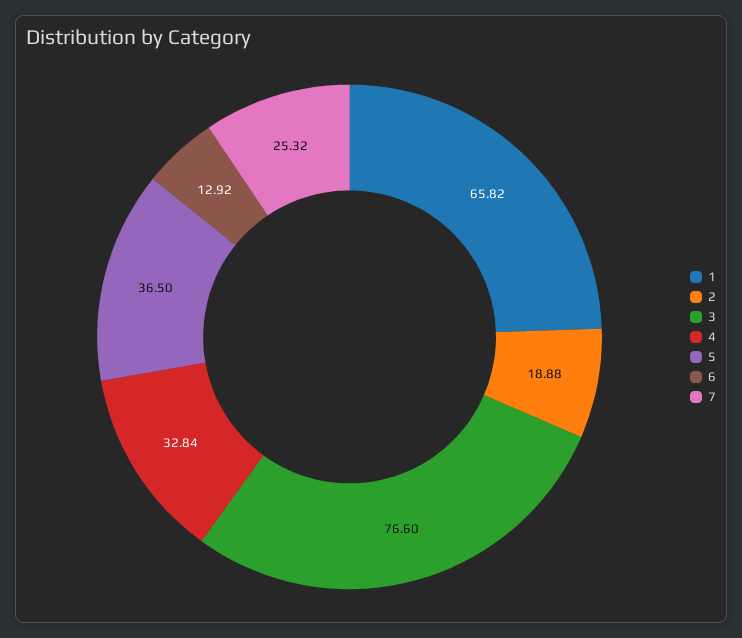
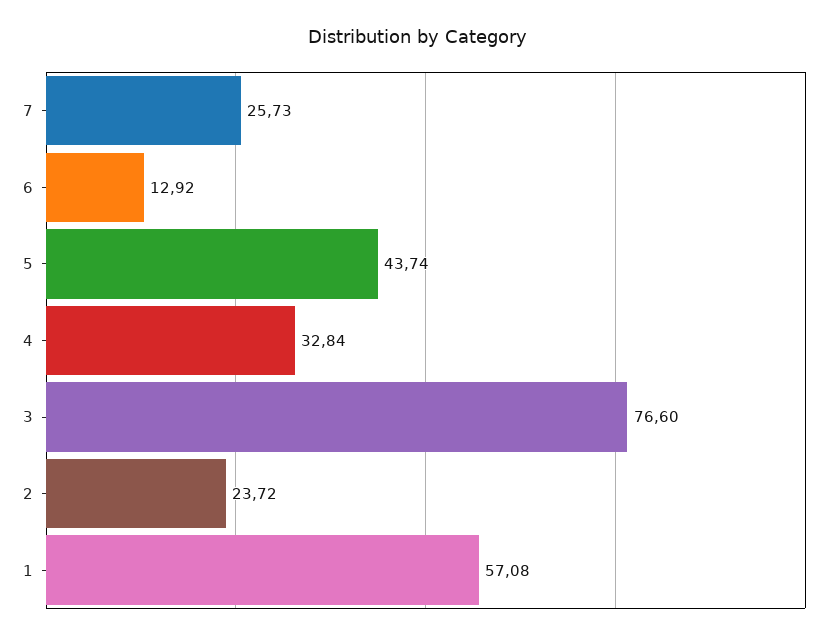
  {
-   "1": 65.82,
+   "1": 57.08,
-   "2": 18.88,
+   "2": 23.72,
    "3": 76.6,
    "4": 32.84,
-   "5": 36.5,
+   "5": 43.74,
    "6": 12.92,
-   "7": 25.32
+   "7": 25.73
  }

